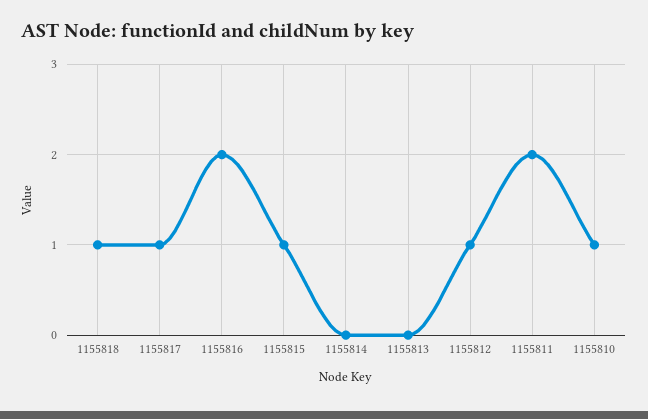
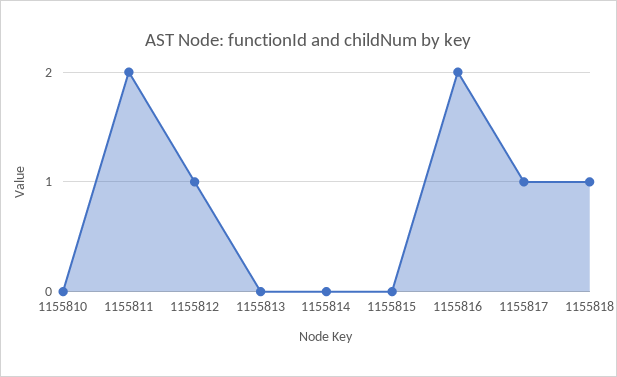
  {
    "1155818": 1,
    "1155817": 1,
    "1155816": 2,
-   "1155815": 1,
+   "1155815": 0,
    "1155814": 0,
    "1155813": 0,
    "1155812": 1,
    "1155811": 2,
-   "1155810": 1
+   "1155810": 0
  }

